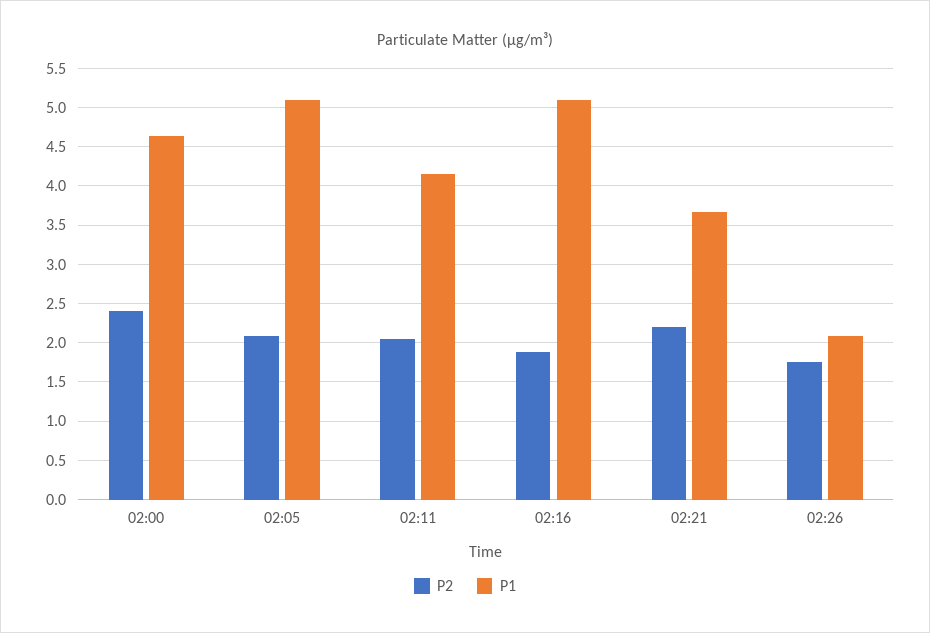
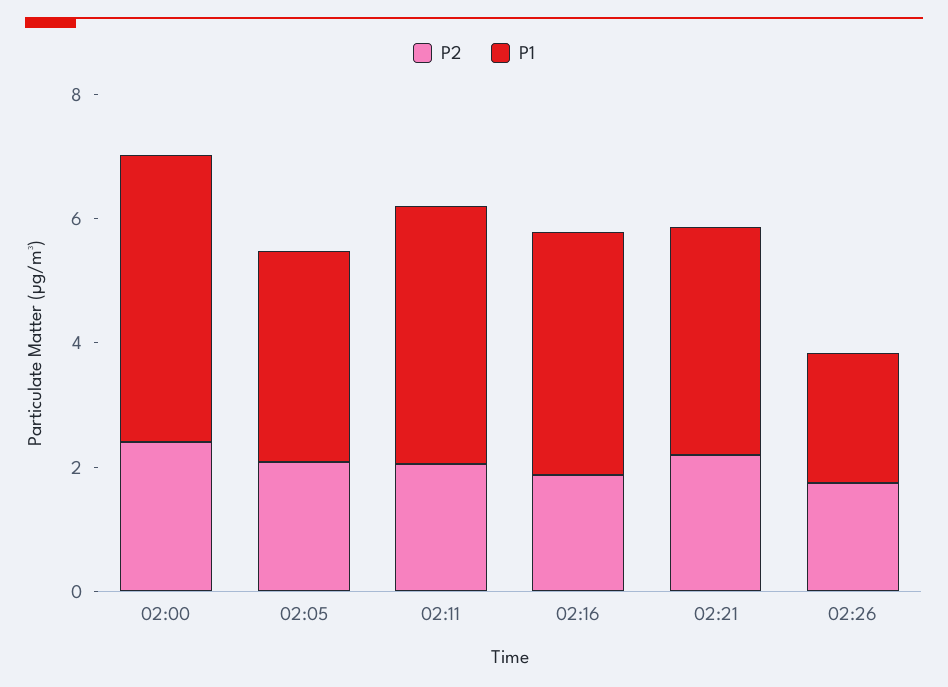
  {
    "P2": {
      "02:00": 2.4,
      "02:05": 2.1,
      "02:11": 2.1,
      "02:16": 1.9,
      "02:21": 2.2,
      "02:26": 1.8
    },
    "P1": {
      "02:00": 4.6,
-     "02:05": 5.1,
+     "02:05": 3.5,
      "02:11": 4.2,
-     "02:16": 5.1,
+     "02:16": 4,
      "02:21": 3.7,
      "02:26": 2.1
    }
  }

